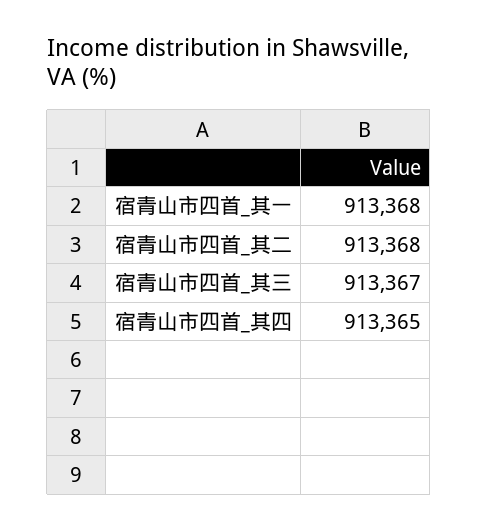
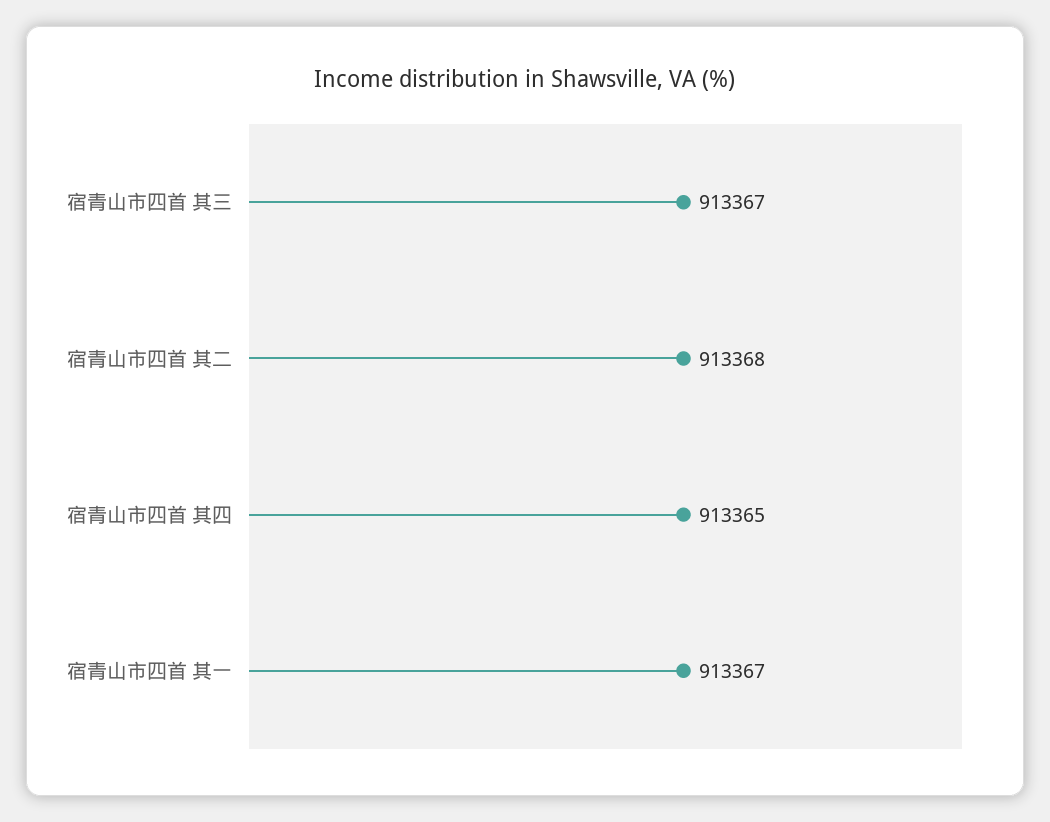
  {
-   "宿青山市四首_其一": 913368,
+   "宿青山市四首_其一": 913367,
    "宿青山市四首_其二": 913368,
    "宿青山市四首_其三": 913367,
    "宿青山市四首_其四": 913365
  }

